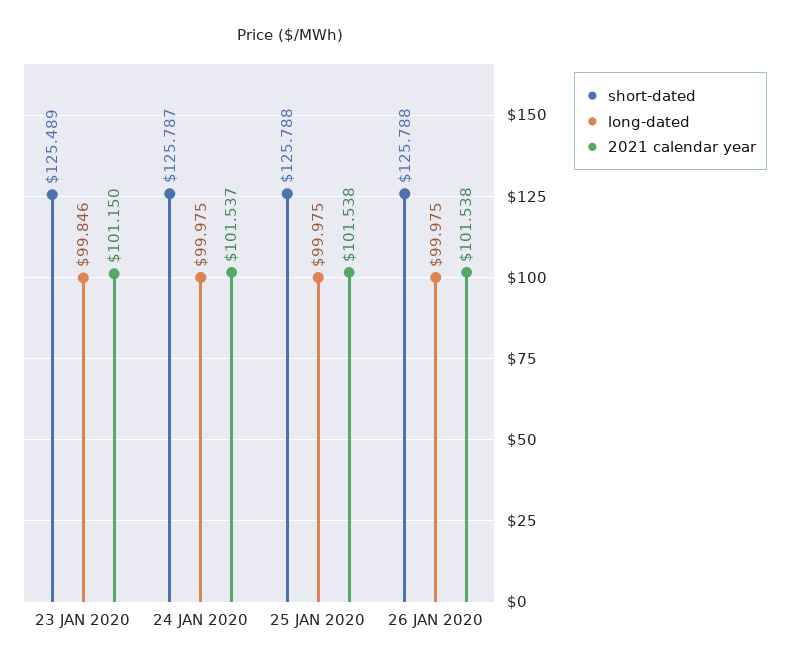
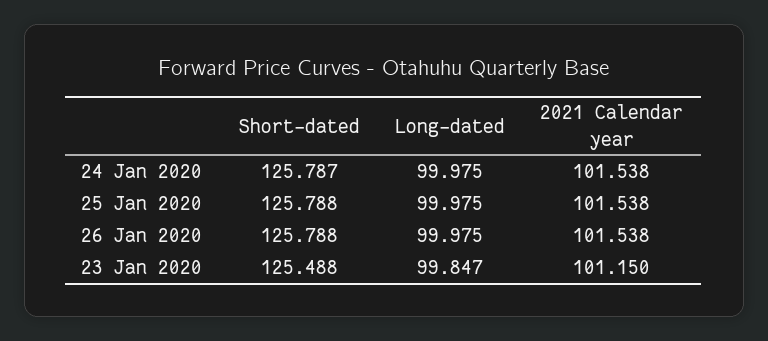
  {
    "short-dated": {
-     "23 JAN 2020": 125.489,
+     "23 JAN 2020": 125.488,
      "24 JAN 2020": 125.787,
      "25 JAN 2020": 125.788,
      "26 JAN 2020": 125.788
    },
    "long-dated": {
-     "23 JAN 2020": 99.846,
+     "23 JAN 2020": 99.847,
      "24 JAN 2020": 99.975,
      "25 JAN 2020": 99.975,
      "26 JAN 2020": 99.975
    },
    "2021 calendar year": {
      "23 JAN 2020": 101.15,
-     "24 JAN 2020": 101.537,
+     "24 JAN 2020": 101.538,
      "25 JAN 2020": 101.538,
      "26 JAN 2020": 101.538
    }
  }

